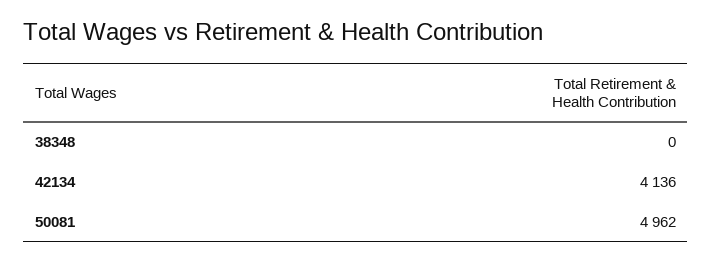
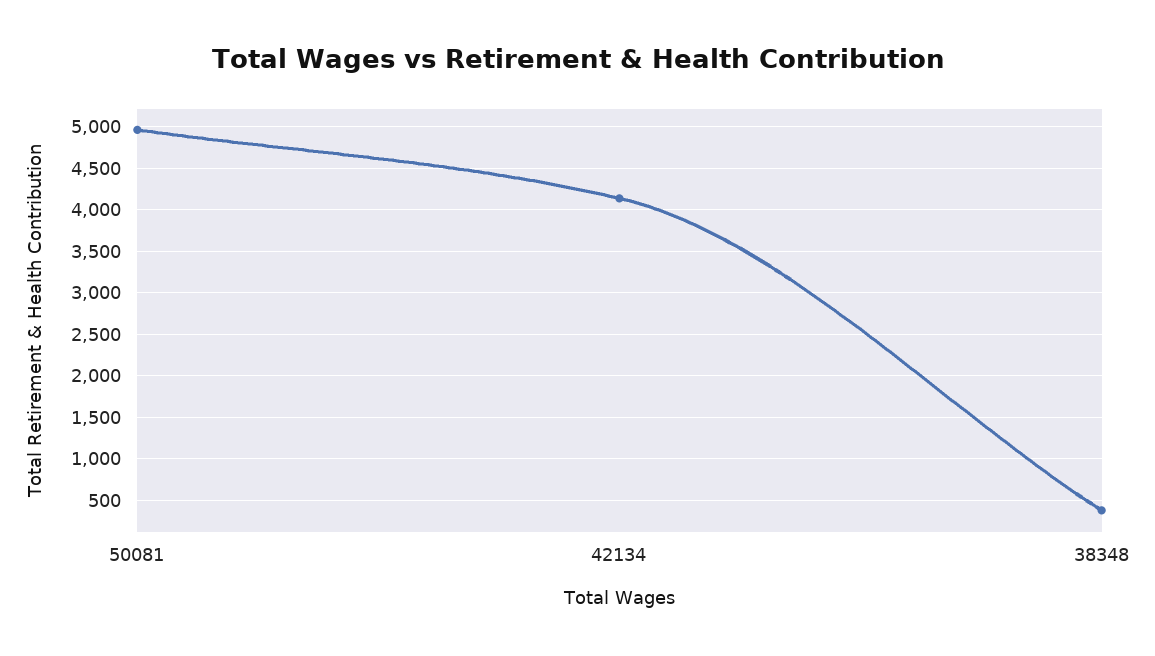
  {
-   "38348": 0,
+   "38348": 400,
    "42134": 4136,
    "50081": 4962
  }

